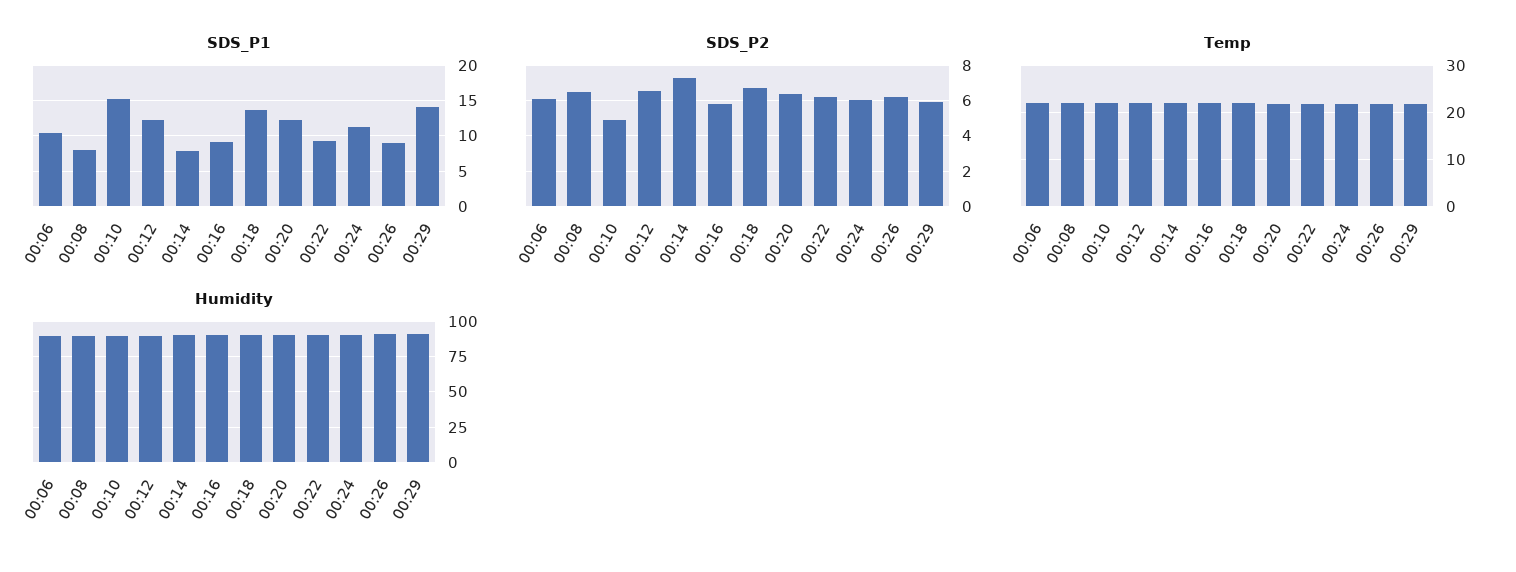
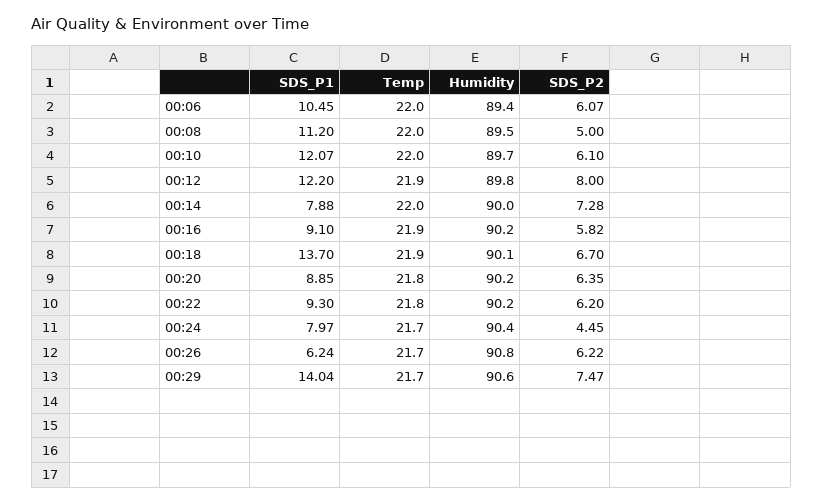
  {
    "SDS_P1": {
      "00:06": 10.45,
-     "00:08": 8,
+     "00:08": 11.2,
-     "00:10": 15,
+     "00:10": 12.07,
      "00:12": 12.2,
      "00:14": 7.88,
      "00:16": 9.1,
      "00:18": 13.7,
-     "00:20": 12,
+     "00:20": 8.85,
      "00:22": 9.3,
-     "00:24": 11,
+     "00:24": 7.97,
-     "00:26": 9,
+     "00:26": 6.24,
      "00:29": 14.04
    },
    "SDS_P2": {
      "00:06": 6.07,
-     "00:08": 6.5,
+     "00:08": 5,
-     "00:10": 5,
+     "00:10": 6.1,
-     "00:12": 6.5,
+     "00:12": 8,
      "00:14": 7.28,
      "00:16": 5.82,
      "00:18": 6.7,
      "00:20": 6.35,
      "00:22": 6.2,
-     "00:24": 6,
+     "00:24": 4.45,
      "00:26": 6.22,
-     "00:29": 6
+     "00:29": 7.47
    },
    "Temp": {
      "00:06": 22,
      "00:08": 22,
      "00:10": 22,
      "00:12": 21.9,
      "00:14": 22,
      "00:16": 21.9,
      "00:18": 21.9,
      "00:20": 21.8,
      "00:22": 21.8,
      "00:24": 21.7,
      "00:26": 21.7,
      "00:29": 21.7
    },
    "Humidity": {
      "00:06": 89.4,
      "00:08": 89.5,
      "00:10": 89.7,
      "00:12": 89.8,
      "00:14": 90,
      "00:16": 90.2,
      "00:18": 90.1,
      "00:20": 90.2,
      "00:22": 90.2,
      "00:24": 90.4,
      "00:26": 90.8,
      "00:29": 90.6
    }
  }

